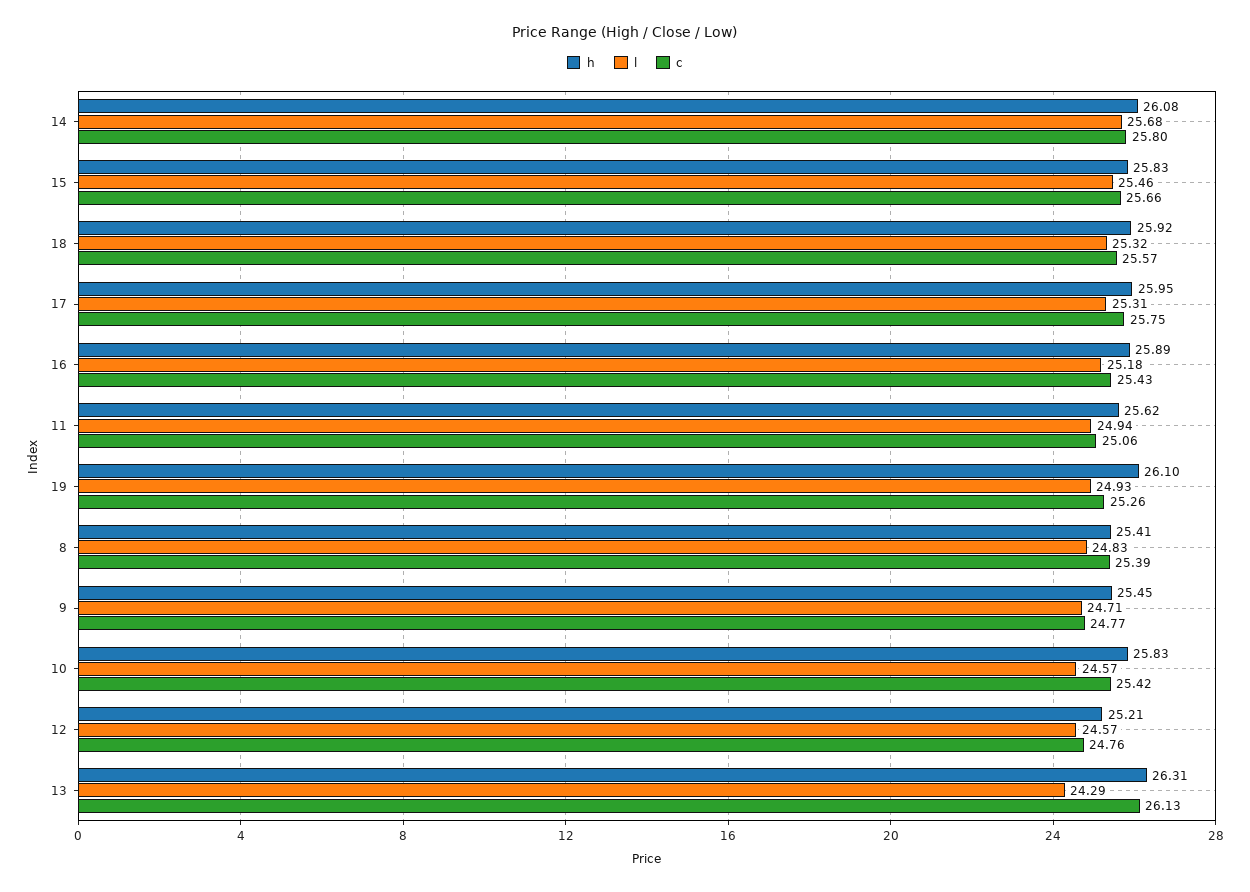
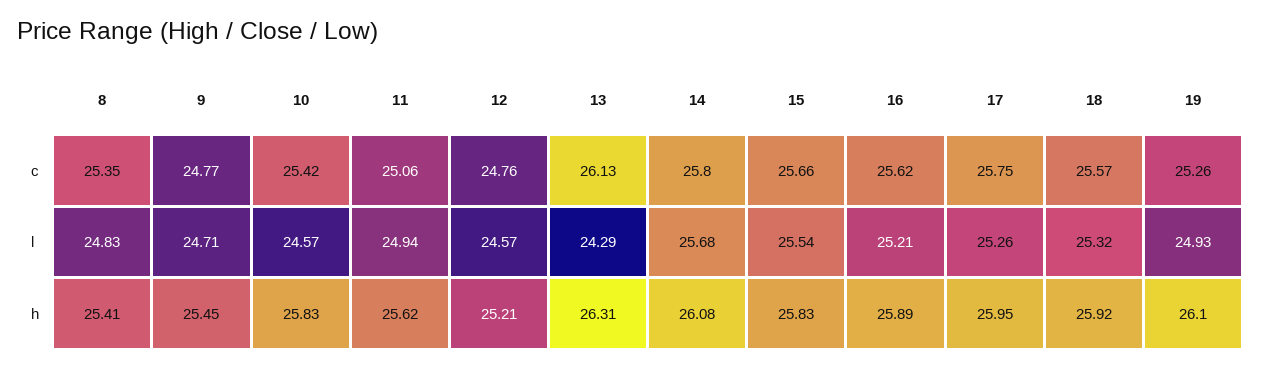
  {
    "h": {
      "14": 26.08,
      "15": 25.83,
      "18": 25.92,
      "17": 25.95,
      "16": 25.89,
      "11": 25.62,
      "19": 26.1,
      "8": 25.41,
      "9": 25.45,
      "10": 25.83,
      "12": 25.21,
      "13": 26.31
    },
    "l": {
      "14": 25.68,
-     "15": 25.46,
+     "15": 25.54,
      "18": 25.32,
-     "17": 25.31,
+     "17": 25.26,
-     "16": 25.18,
+     "16": 25.21,
      "11": 24.94,
      "19": 24.93,
      "8": 24.83,
      "9": 24.71,
      "10": 24.57,
      "12": 24.57,
      "13": 24.29
    },
    "c": {
      "14": 25.8,
      "15": 25.66,
      "18": 25.57,
      "17": 25.75,
-     "16": 25.43,
+     "16": 25.62,
      "11": 25.06,
      "19": 25.26,
-     "8": 25.39,
+     "8": 25.35,
      "9": 24.77,
      "10": 25.42,
      "12": 24.76,
      "13": 26.13
    }
  }

